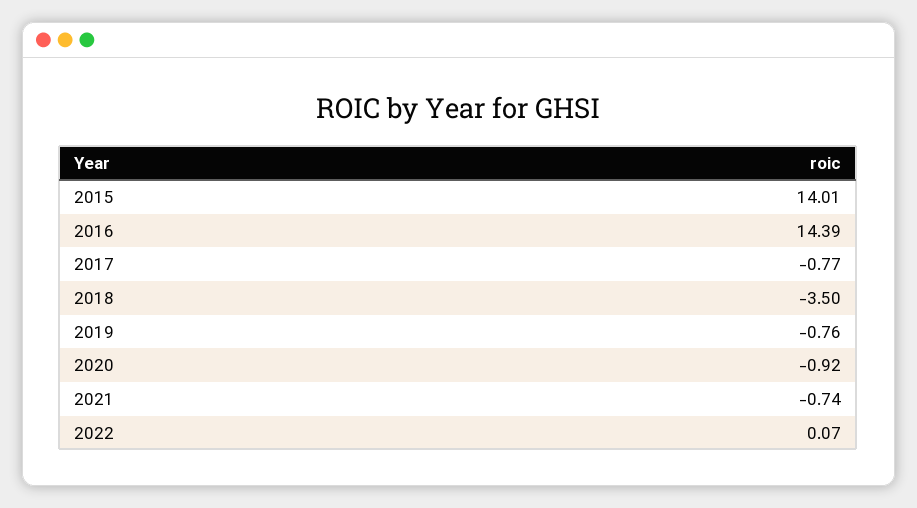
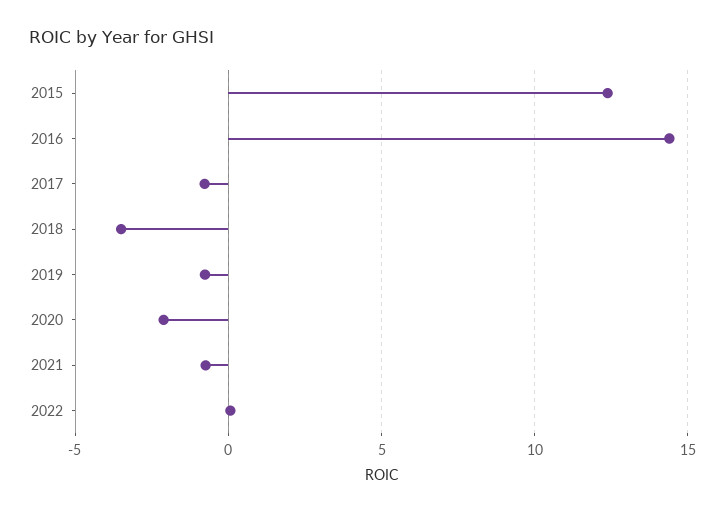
  {
-   "2015": 14.01,
+   "2015": 12.5,
    "2016": 14.39,
    "2017": -0.77,
    "2018": -3.5,
    "2019": -0.76,
-   "2020": -0.92,
+   "2020": -2,
    "2021": -0.74,
    "2022": 0.07
  }

